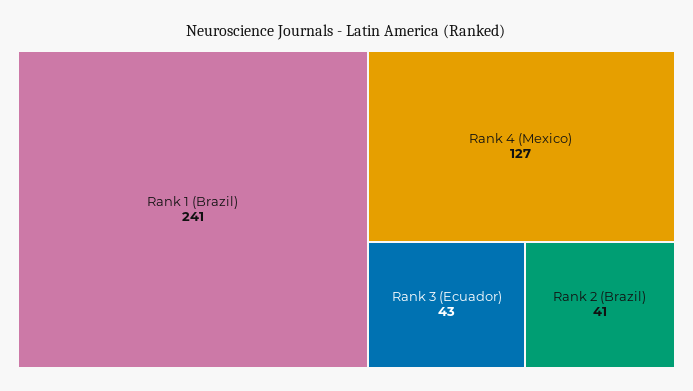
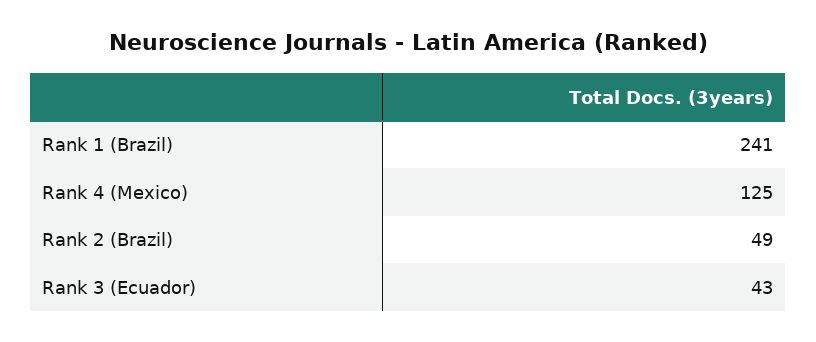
  {
    "Rank 1 (Brazil)": 241,
-   "Rank 4 (Mexico)": 127,
+   "Rank 4 (Mexico)": 125,
    "Rank 3 (Ecuador)": 43,
-   "Rank 2 (Brazil)": 41
+   "Rank 2 (Brazil)": 49
  }

